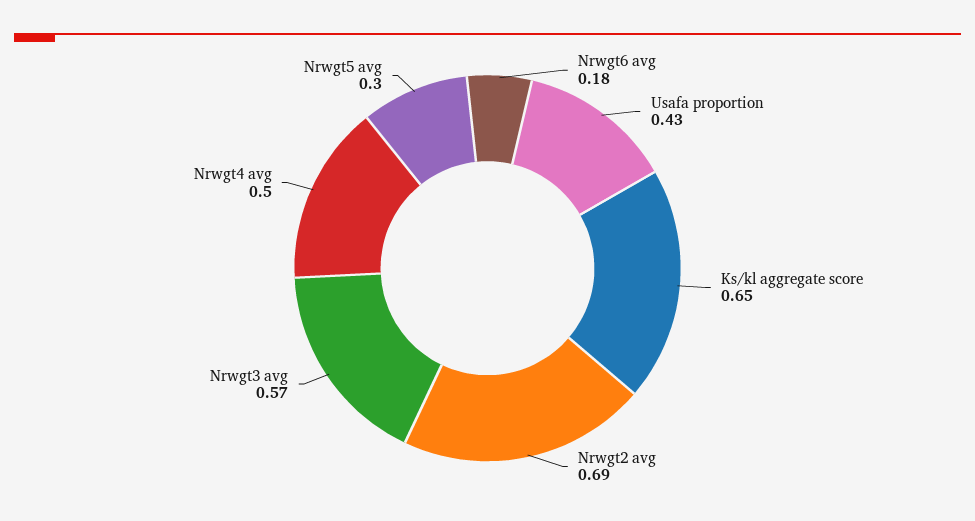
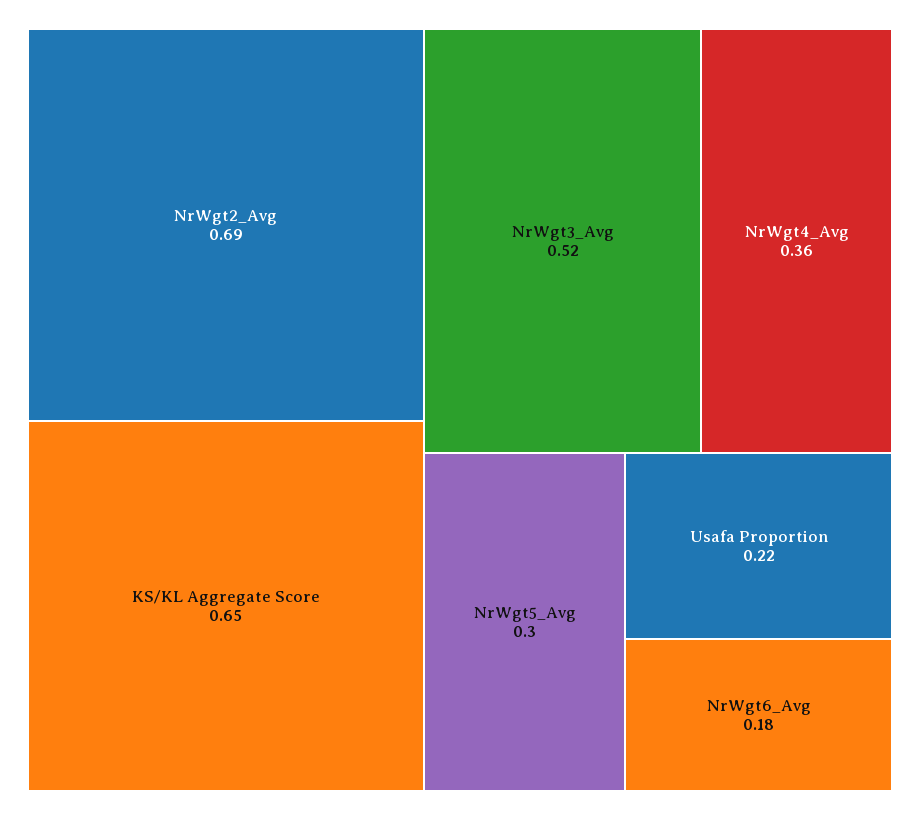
  {
    "Nrwgt6 avg": 0.18,
-   "Usafa proportion": 0.43,
+   "Usafa proportion": 0.22,
    "Ks/kl aggregate score": 0.65,
    "Nrwgt2 avg": 0.69,
-   "Nrwgt3 avg": 0.57,
+   "Nrwgt3 avg": 0.52,
-   "Nrwgt4 avg": 0.5,
+   "Nrwgt4 avg": 0.36,
    "Nrwgt5 avg": 0.3
  }

